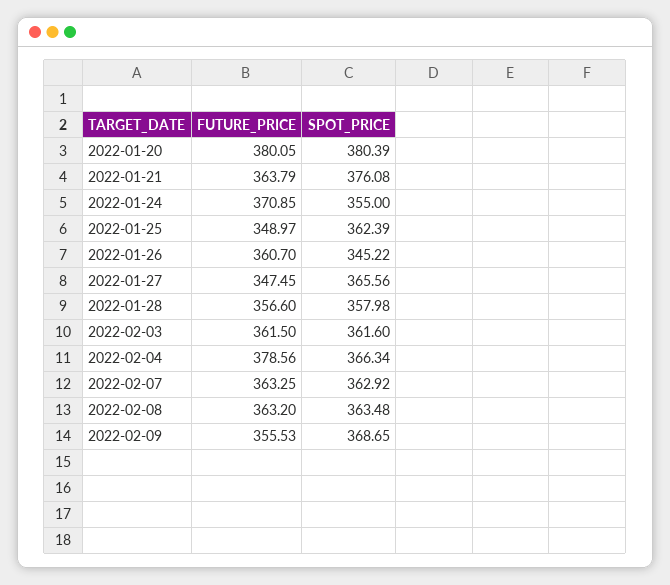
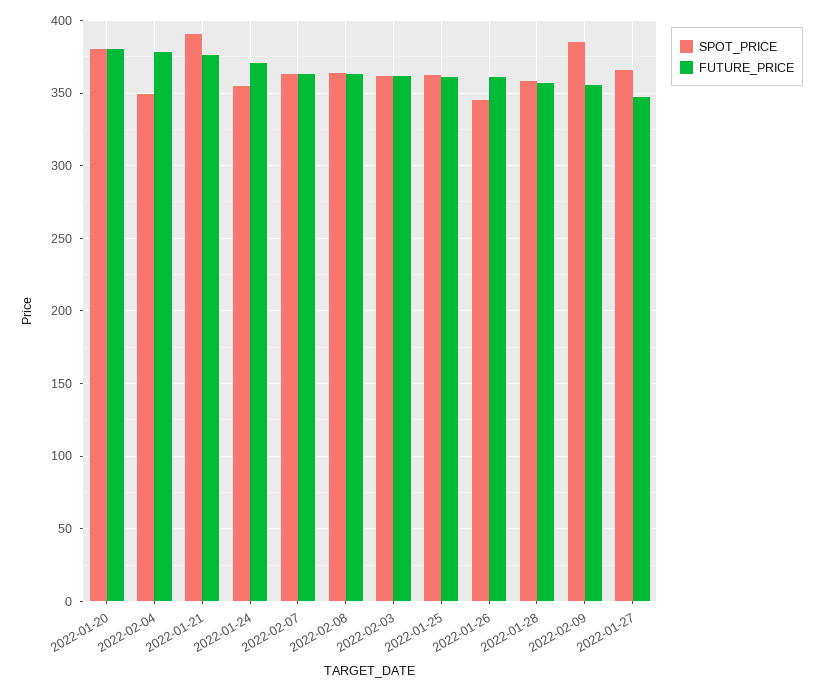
  {
    "FUTURE_PRICE": {
      "2022-01-20": 380.05,
-     "2022-01-21": 363.79,
+     "2022-01-21": 375,
      "2022-01-24": 370.85,
-     "2022-01-25": 348.97,
+     "2022-01-25": 360,
      "2022-01-26": 360.7,
      "2022-01-27": 347.45,
      "2022-01-28": 356.6,
      "2022-02-03": 361.5,
      "2022-02-04": 378.56,
      "2022-02-07": 363.25,
      "2022-02-08": 363.2,
      "2022-02-09": 355.53
    },
    "SPOT_PRICE": {
      "2022-01-20": 380.39,
-     "2022-01-21": 376.08,
+     "2022-01-21": 390,
      "2022-01-24": 355,
      "2022-01-25": 362.39,
      "2022-01-26": 345.22,
      "2022-01-27": 365.56,
      "2022-01-28": 357.98,
      "2022-02-03": 361.6,
-     "2022-02-04": 366.34,
+     "2022-02-04": 350,
      "2022-02-07": 362.92,
      "2022-02-08": 363.48,
-     "2022-02-09": 368.65
+     "2022-02-09": 385
    }
  }

